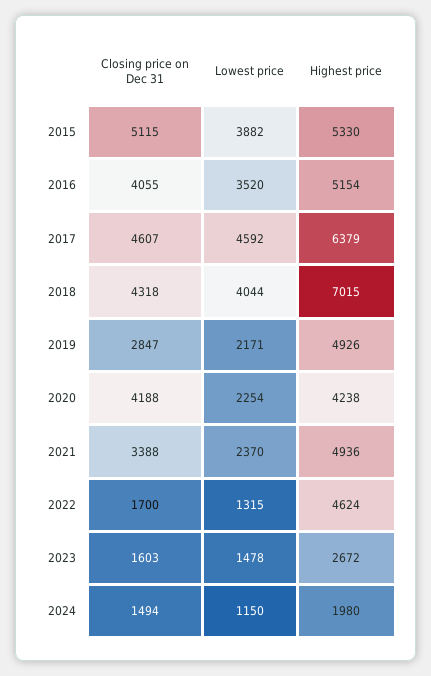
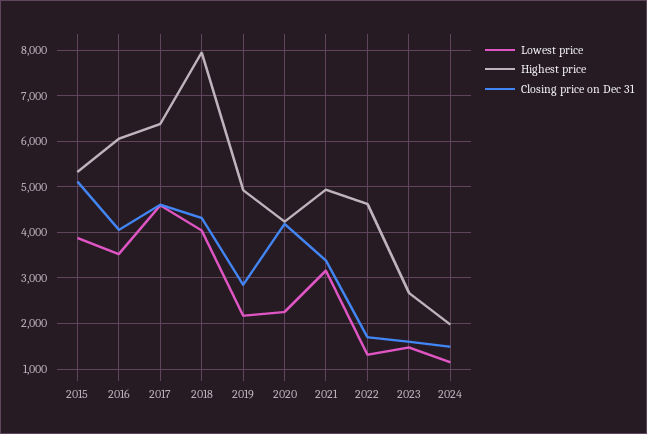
  {
    "Closing price on Dec 31": {
      "2015": 5115,
      "2016": 4055,
      "2017": 4607,
      "2018": 4318,
      "2019": 2847,
      "2020": 4188,
      "2021": 3388,
      "2022": 1700,
      "2023": 1603,
      "2024": 1494
    },
    "Lowest price": {
      "2015": 3882,
      "2016": 3520,
      "2017": 4592,
      "2018": 4044,
      "2019": 2171,
      "2020": 2254,
-     "2021": 2370,
+     "2021": 3200,
      "2022": 1315,
      "2023": 1478,
      "2024": 1150
    },
    "Highest price": {
      "2015": 5330,
-     "2016": 5154,
+     "2016": 6000,
      "2017": 6379,
-     "2018": 7015,
+     "2018": 8000,
      "2019": 4926,
      "2020": 4238,
      "2021": 4936,
      "2022": 4624,
      "2023": 2672,
      "2024": 1980
    }
  }

